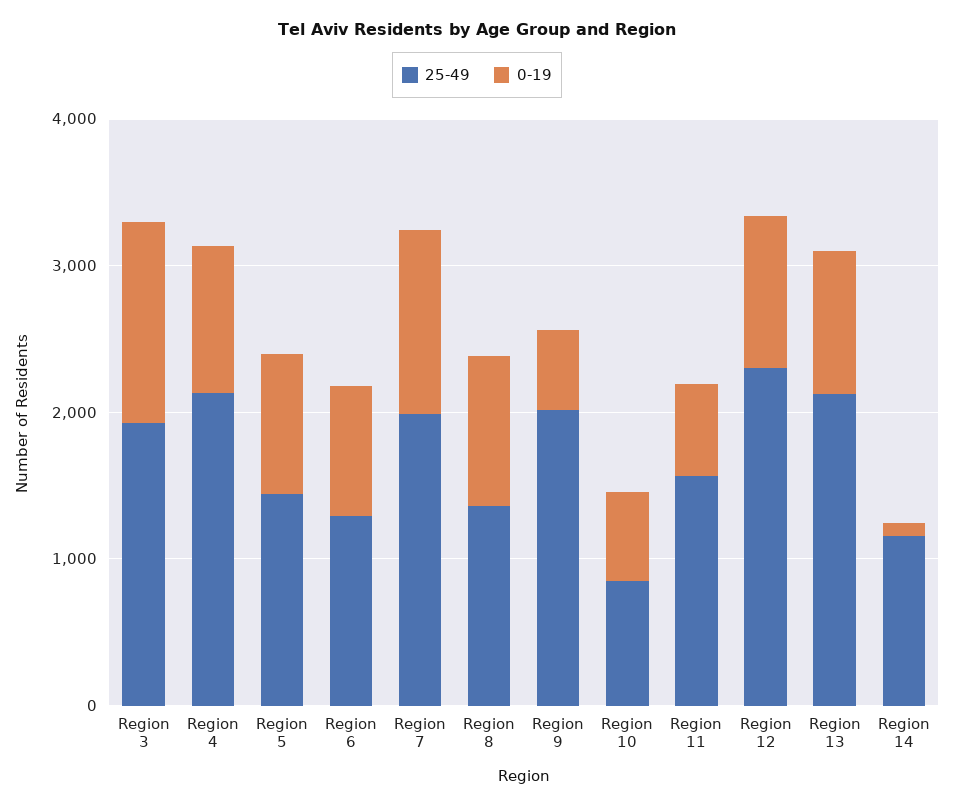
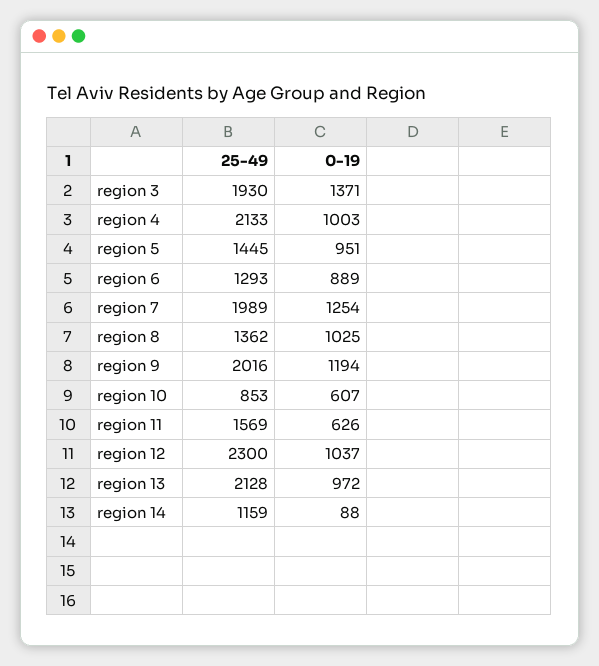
  {
    "25-49": {
      "Region 3": 1930,
      "Region 4": 2133,
      "Region 5": 1445,
      "Region 6": 1293,
      "Region 7": 1989,
      "Region 8": 1362,
      "Region 9": 2016,
      "Region 10": 853,
      "Region 11": 1569,
      "Region 12": 2300,
      "Region 13": 2128,
      "Region 14": 1159
    },
    "0-19": {
      "Region 3": 1371,
      "Region 4": 1003,
      "Region 5": 951,
      "Region 6": 889,
      "Region 7": 1254,
      "Region 8": 1025,
-     "Region 9": 600,
+     "Region 9": 1194,
      "Region 10": 607,
      "Region 11": 626,
      "Region 12": 1037,
      "Region 13": 972,
      "Region 14": 88
    }
  }

